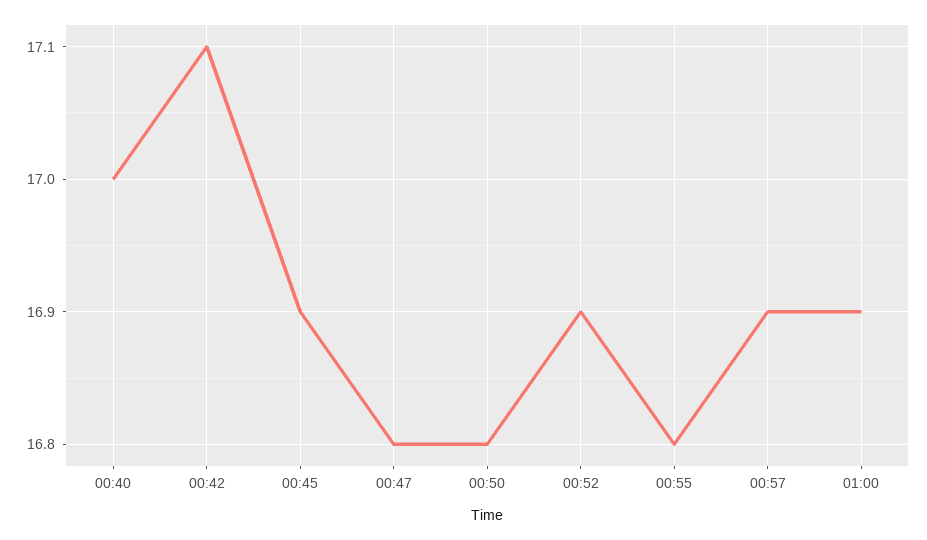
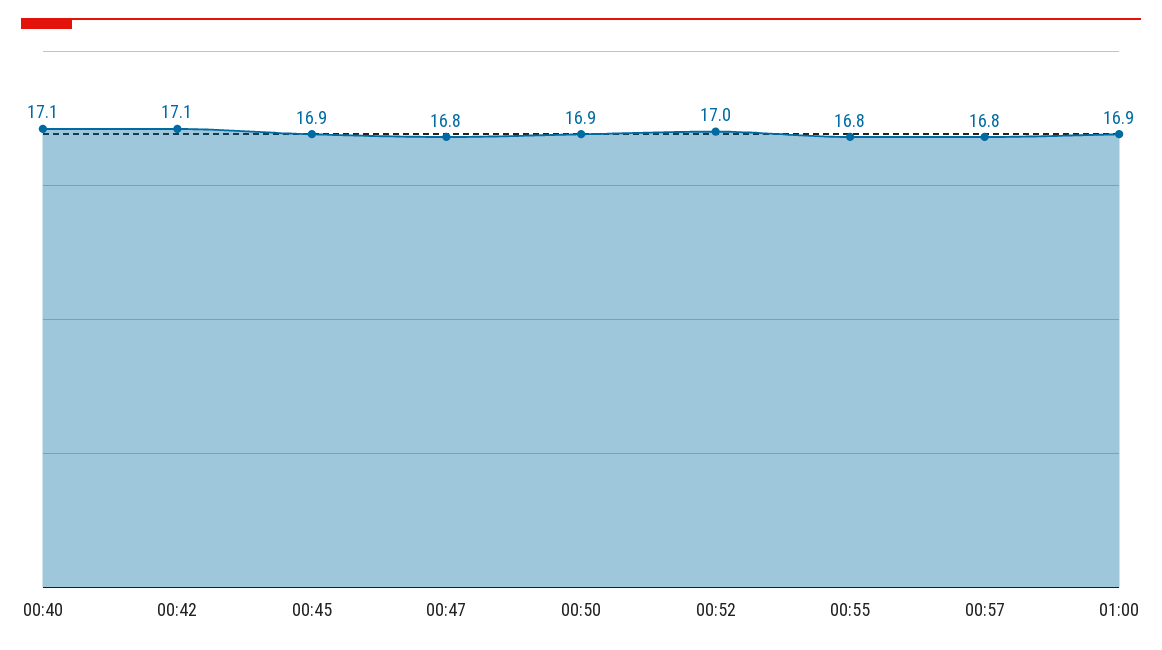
  {
-   "00:40": 17,
+   "00:40": 17.1,
    "00:42": 17.1,
    "00:45": 16.9,
    "00:47": 16.8,
-   "00:50": 16.8,
+   "00:50": 16.9,
-   "00:52": 16.9,
+   "00:52": 17,
    "00:55": 16.8,
-   "00:57": 16.9,
+   "00:57": 16.8,
    "01:00": 16.9
  }

